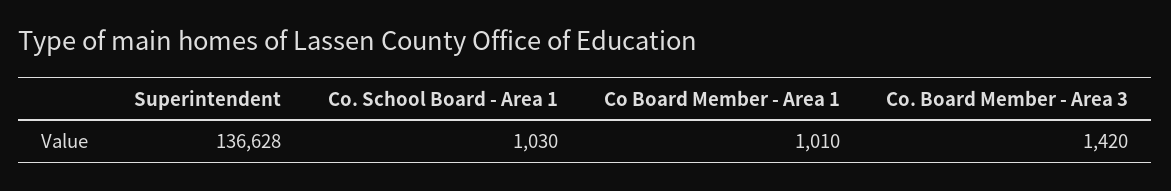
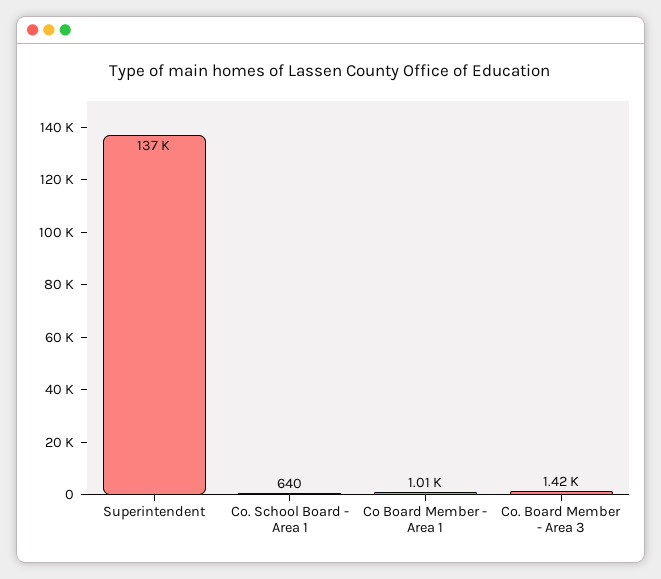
  {
    "Superintendent": 136628,
-   "Co. School Board - Area 1": 1030,
+   "Co. School Board - Area 1": 640,
    "Co Board Member - Area 1": 1010,
    "Co. Board Member - Area 3": 1420
  }

